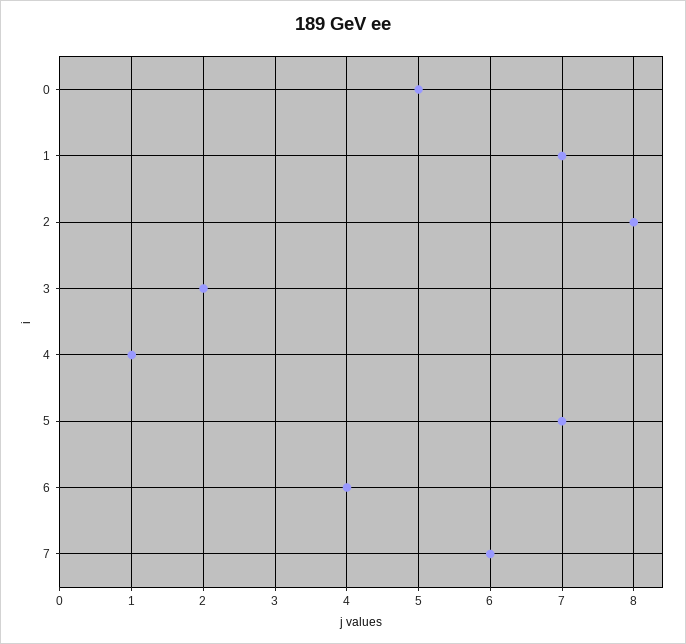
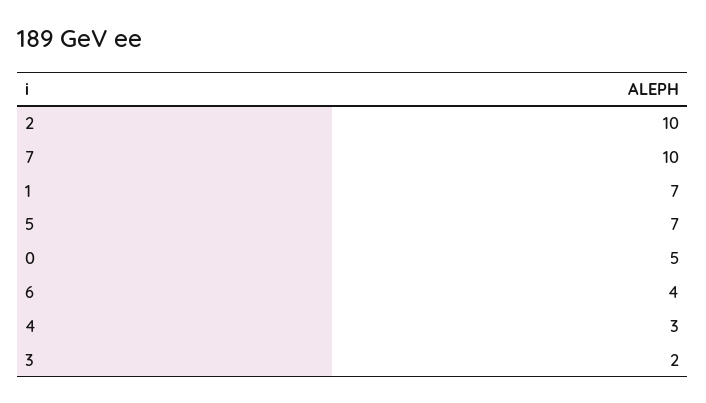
  {
    "0": 5,
    "1": 7,
-   "2": 8,
+   "2": 10,
    "3": 2,
-   "4": 1,
+   "4": 3,
    "5": 7,
    "6": 4,
-   "7": 6
+   "7": 10
  }

